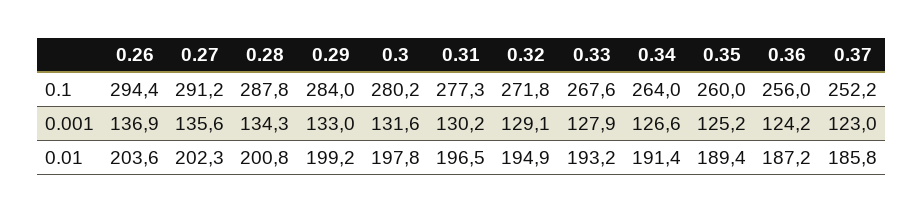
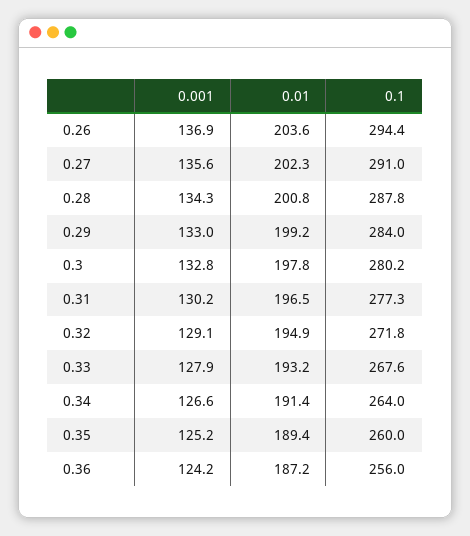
  {
    "0.26": {
      "0.1": 294.4,
      "0.001": 136.9,
      "0.01": 203.6
    },
    "0.27": {
-     "0.1": 291.2,
+     "0.1": 291,
      "0.001": 135.6,
      "0.01": 202.3
    },
    "0.28": {
      "0.1": 287.8,
      "0.001": 134.3,
      "0.01": 200.8
    },
    "0.29": {
      "0.1": 284,
      "0.001": 133,
      "0.01": 199.2
    },
    "0.3": {
      "0.1": 280.2,
-     "0.001": 131.6,
+     "0.001": 132.8,
      "0.01": 197.8
    },
    "0.31": {
      "0.1": 277.3,
      "0.001": 130.2,
      "0.01": 196.5
    },
    "0.32": {
      "0.1": 271.8,
      "0.001": 129.1,
      "0.01": 194.9
    },
    "0.33": {
      "0.1": 267.6,
      "0.001": 127.9,
      "0.01": 193.2
    },
    "0.34": {
      "0.1": 264,
      "0.001": 126.6,
      "0.01": 191.4
    },
    "0.35": {
      "0.1": 260,
      "0.001": 125.2,
      "0.01": 189.4
    },
    "0.36": {
      "0.1": 256,
      "0.001": 124.2,
      "0.01": 187.2
-   },
+   }
-   "0.37": {
-     "0.1": 252.2,
-     "0.001": 123,
-     "0.01": 185.8
-   }
  }

